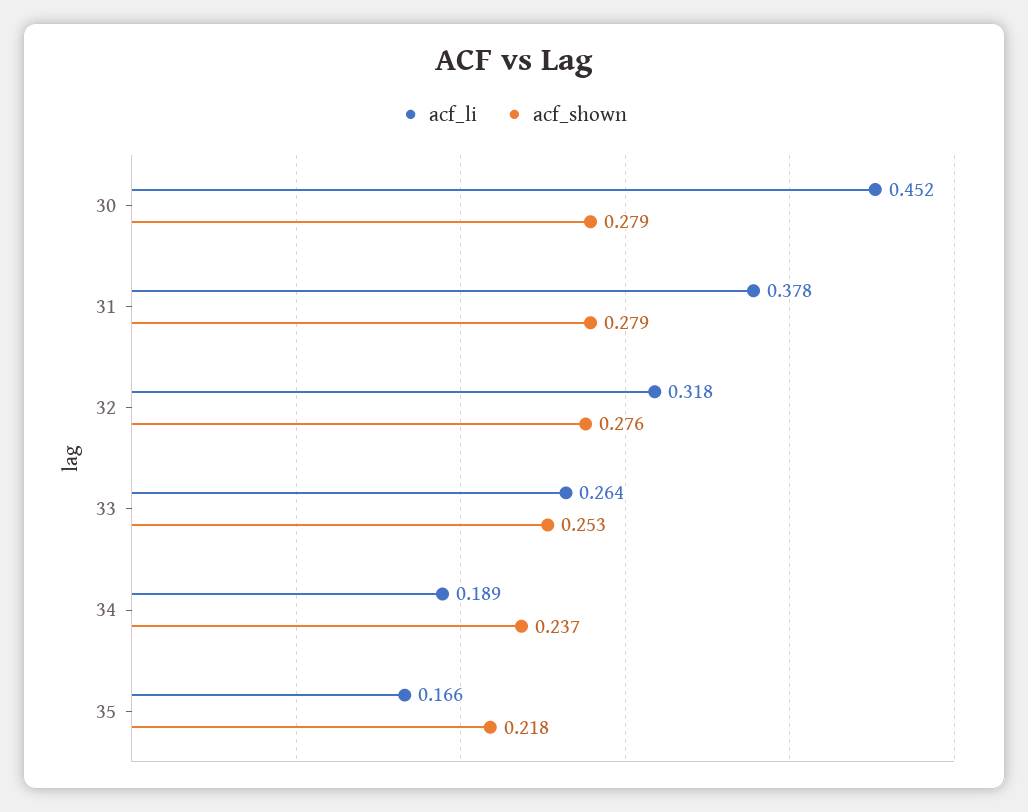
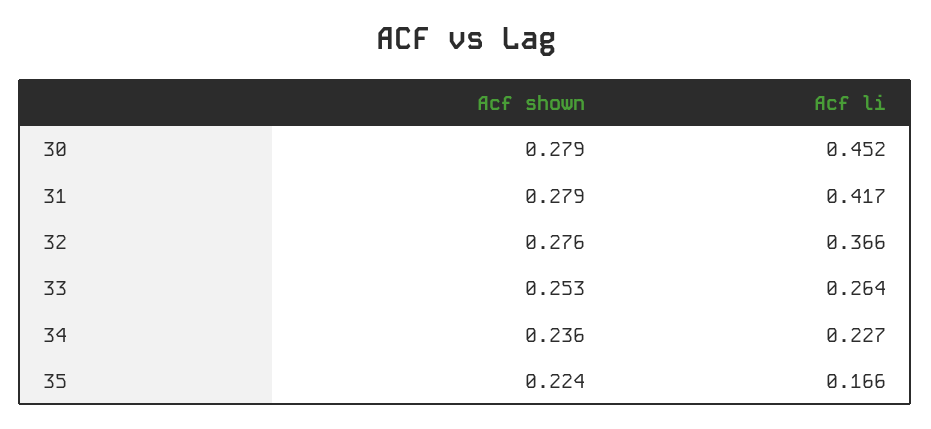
  {
    "acf_li": {
      "30": 0.452,
-     "31": 0.378,
+     "31": 0.417,
-     "32": 0.318,
+     "32": 0.366,
      "33": 0.264,
-     "34": 0.189,
+     "34": 0.227,
      "35": 0.166
    },
    "acf_shown": {
      "30": 0.279,
      "31": 0.279,
      "32": 0.276,
      "33": 0.253,
-     "34": 0.237,
+     "34": 0.236,
-     "35": 0.218
+     "35": 0.224
    }
  }

